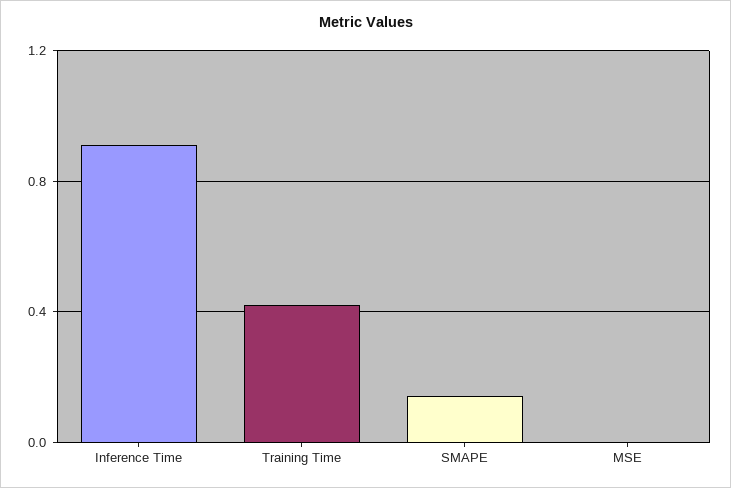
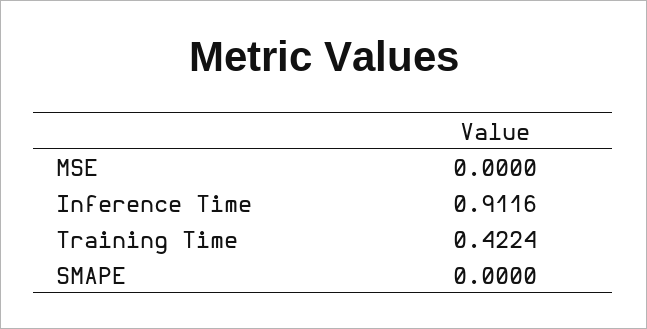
  {
    "Inference Time": 0.9116,
    "Training Time": 0.4224,
-   "SMAPE": 0.15,
+   "SMAPE": 0,
    "MSE": 0
  }

